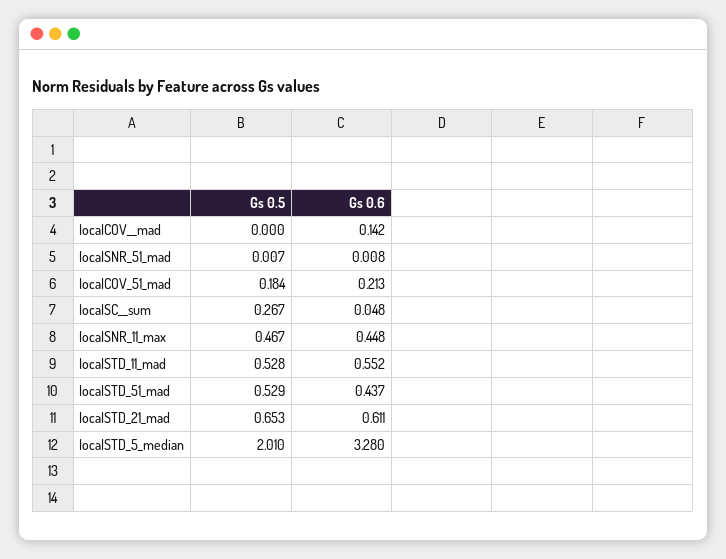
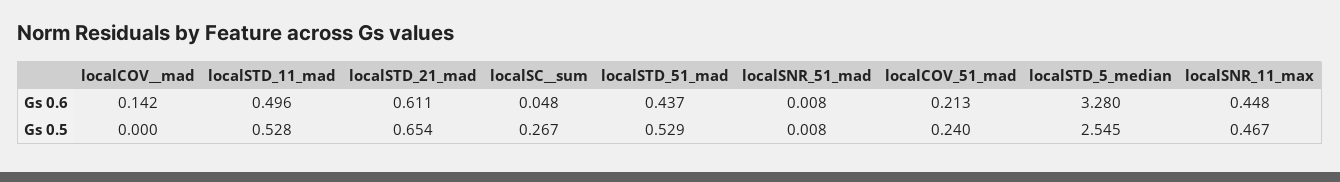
  {
    "Gs 0.5": {
      "localCOV__mad": 0,
-     "localSNR_51_mad": 0.007,
+     "localSNR_51_mad": 0.008,
-     "localCOV_51_mad": 0.184,
+     "localCOV_51_mad": 0.24,
      "localSC__sum": 0.267,
      "localSNR_11_max": 0.467,
      "localSTD_11_mad": 0.528,
      "localSTD_51_mad": 0.529,
-     "localSTD_21_mad": 0.653,
+     "localSTD_21_mad": 0.654,
-     "localSTD_5_median": 2.01
+     "localSTD_5_median": 2.545
    },
    "Gs 0.6": {
      "localCOV__mad": 0.142,
      "localSNR_51_mad": 0.008,
      "localCOV_51_mad": 0.213,
      "localSC__sum": 0.048,
      "localSNR_11_max": 0.448,
-     "localSTD_11_mad": 0.552,
+     "localSTD_11_mad": 0.496,
      "localSTD_51_mad": 0.437,
      "localSTD_21_mad": 0.611,
      "localSTD_5_median": 3.28
    }
  }

